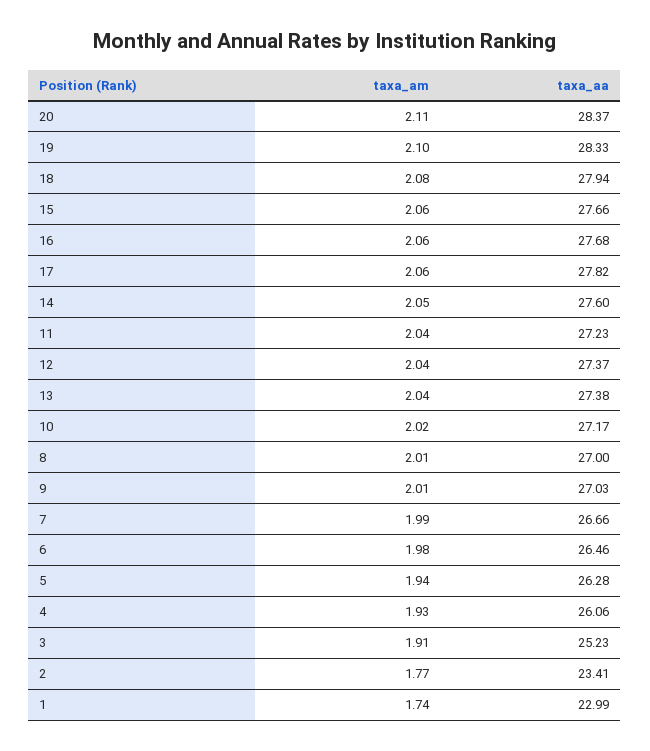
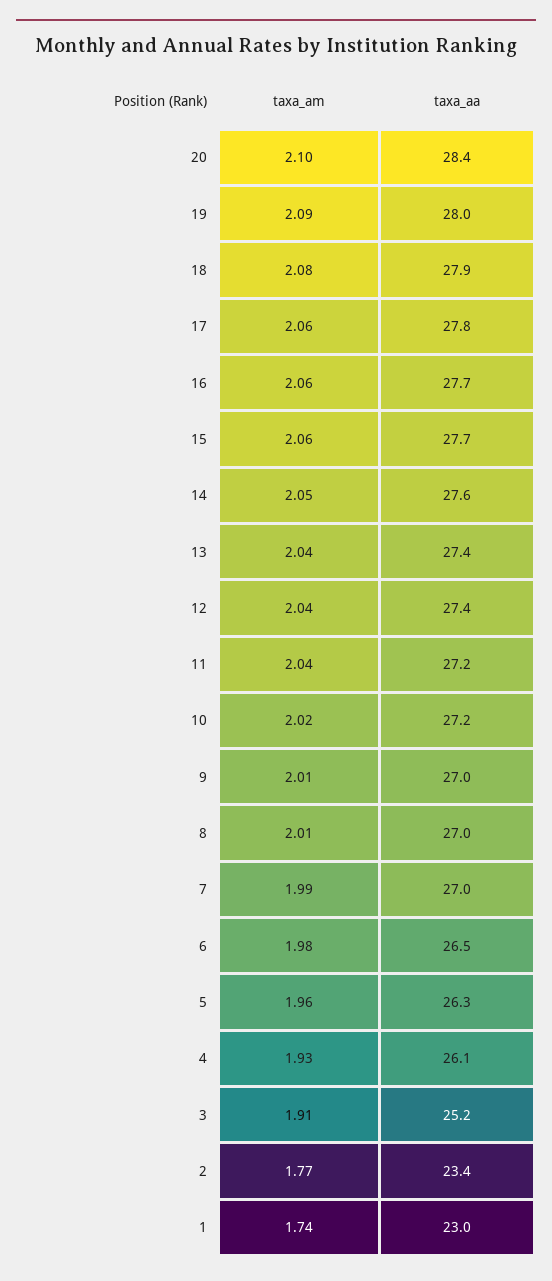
  {
    "taxa_am": {
-     "20": 2.11,
+     "20": 2.1,
-     "19": 2.1,
+     "19": 2.09,
      "18": 2.08,
      "15": 2.06,
      "16": 2.06,
      "17": 2.06,
      "14": 2.05,
      "11": 2.04,
      "12": 2.04,
      "13": 2.04,
      "10": 2.02,
      "8": 2.01,
      "9": 2.01,
      "7": 1.99,
      "6": 1.98,
-     "5": 1.94,
+     "5": 1.96,
      "4": 1.93,
      "3": 1.91,
      "2": 1.77,
      "1": 1.74
    },
    "taxa_aa": {
      "20": 28.37,
-     "19": 28.33,
+     "19": 28,
      "18": 27.94,
      "15": 27.66,
      "16": 27.68,
      "17": 27.82,
      "14": 27.6,
      "11": 27.23,
      "12": 27.37,
      "13": 27.38,
      "10": 27.17,
      "8": 27,
      "9": 27.03,
-     "7": 26.66,
+     "7": 27,
      "6": 26.46,
      "5": 26.28,
      "4": 26.06,
      "3": 25.23,
      "2": 23.41,
      "1": 22.99
    }
  }

